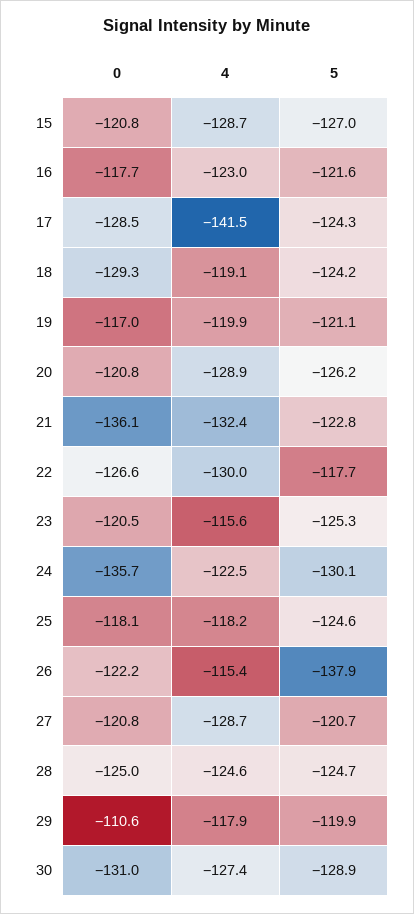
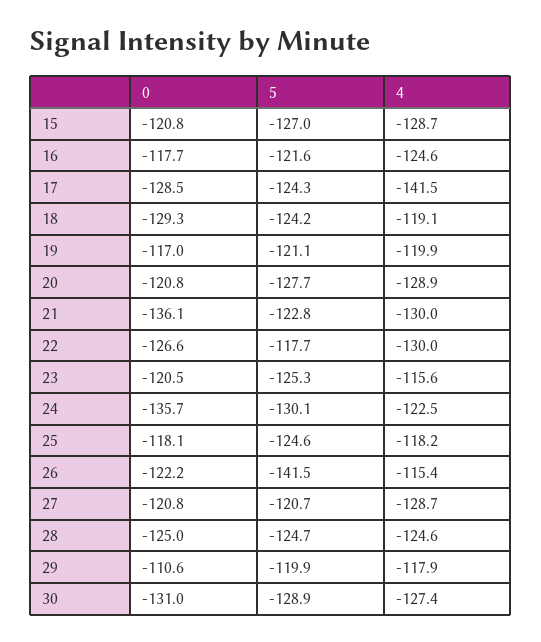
  {
    "0": {
      "15": -120.8,
      "16": -117.7,
      "17": -128.5,
      "18": -129.3,
      "19": -117,
      "20": -120.8,
      "21": -136.1,
      "22": -126.6,
      "23": -120.5,
      "24": -135.7,
      "25": -118.1,
      "26": -122.2,
      "27": -120.8,
      "28": -125,
      "29": -110.6,
      "30": -131
    },
    "4": {
      "15": -128.7,
-     "16": -123,
+     "16": -124.6,
      "17": -141.5,
      "18": -119.1,
      "19": -119.9,
      "20": -128.9,
-     "21": -132.4,
+     "21": -130,
      "22": -130,
      "23": -115.6,
      "24": -122.5,
      "25": -118.2,
      "26": -115.4,
      "27": -128.7,
      "28": -124.6,
      "29": -117.9,
      "30": -127.4
    },
    "5": {
      "15": -127,
      "16": -121.6,
      "17": -124.3,
      "18": -124.2,
      "19": -121.1,
-     "20": -126.2,
+     "20": -127.7,
      "21": -122.8,
      "22": -117.7,
      "23": -125.3,
      "24": -130.1,
      "25": -124.6,
-     "26": -137.9,
+     "26": -141.5,
      "27": -120.7,
      "28": -124.7,
      "29": -119.9,
      "30": -128.9
    }
  }

